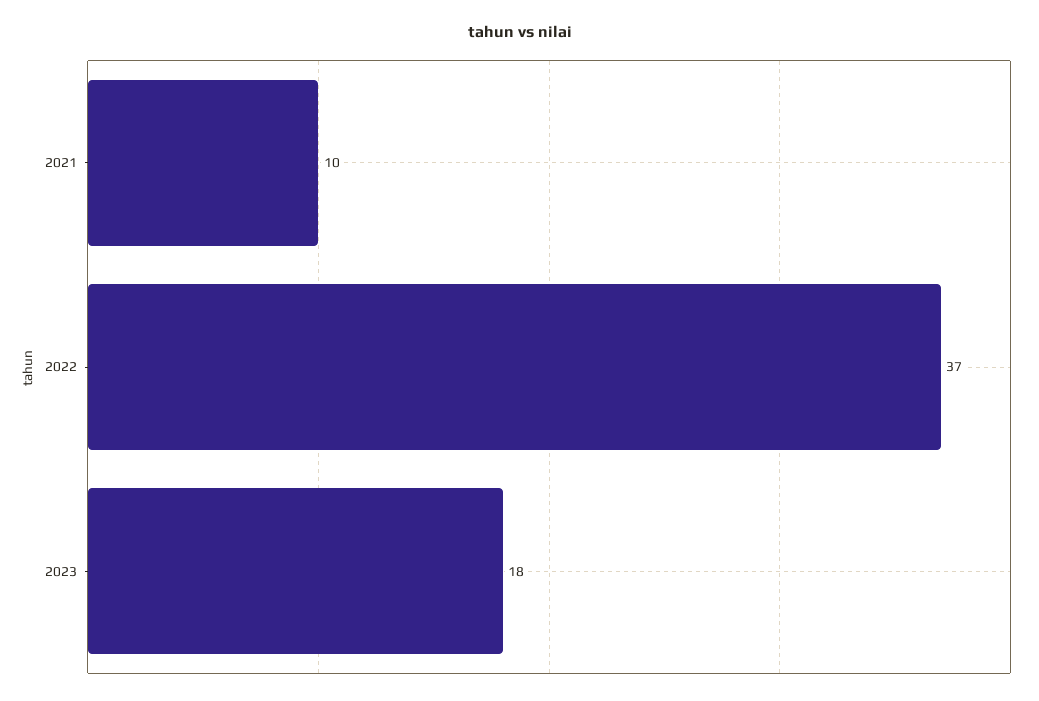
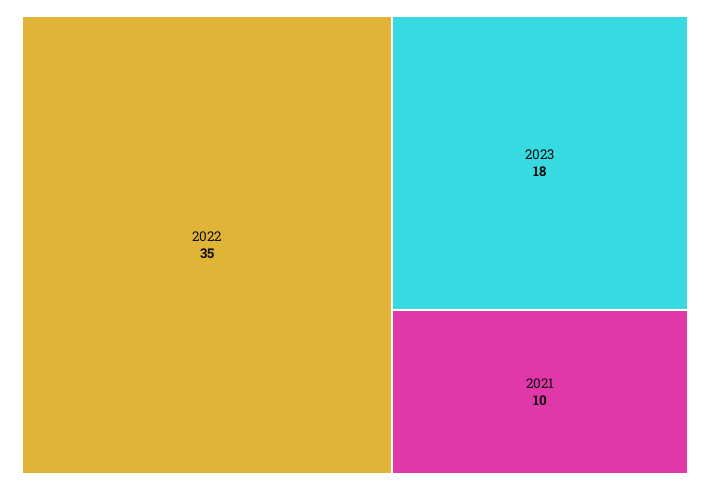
  {
    "2021": 10,
-   "2022": 37,
+   "2022": 35,
    "2023": 18
  }

